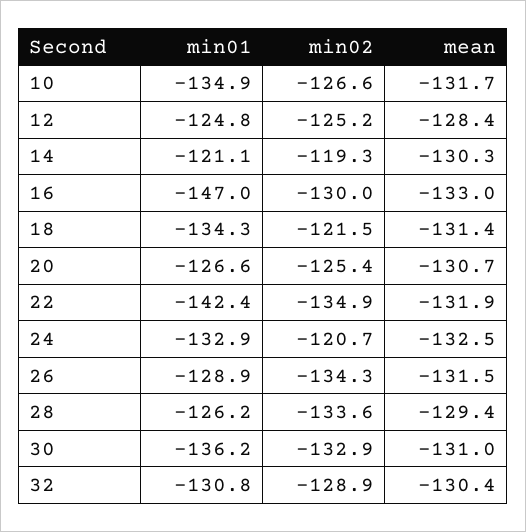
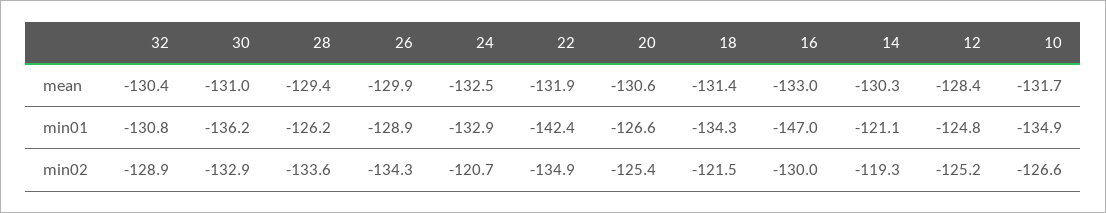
  {
    "min01": {
      "10": -134.9,
      "12": -124.8,
      "14": -121.1,
      "16": -147,
      "18": -134.3,
      "20": -126.6,
      "22": -142.4,
      "24": -132.9,
      "26": -128.9,
      "28": -126.2,
      "30": -136.2,
      "32": -130.8
    },
    "min02": {
      "10": -126.6,
      "12": -125.2,
      "14": -119.3,
      "16": -130,
      "18": -121.5,
      "20": -125.4,
      "22": -134.9,
      "24": -120.7,
      "26": -134.3,
      "28": -133.6,
      "30": -132.9,
      "32": -128.9
    },
    "mean": {
      "10": -131.7,
      "12": -128.4,
      "14": -130.3,
      "16": -133,
      "18": -131.4,
-     "20": -130.7,
+     "20": -130.6,
      "22": -131.9,
      "24": -132.5,
-     "26": -131.5,
+     "26": -129.9,
      "28": -129.4,
      "30": -131,
      "32": -130.4
    }
  }

